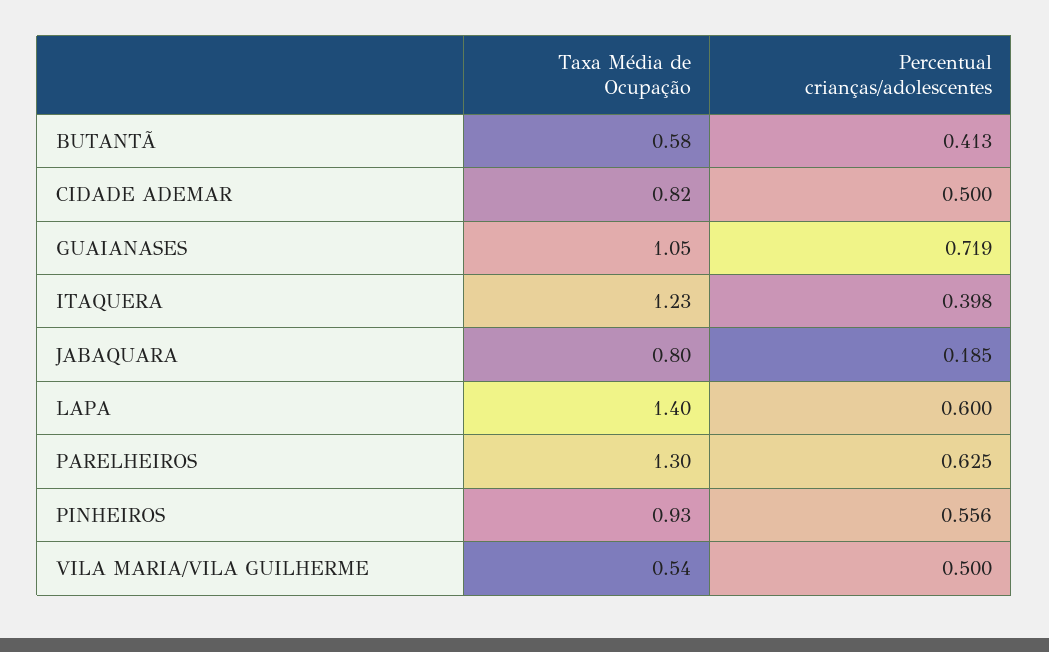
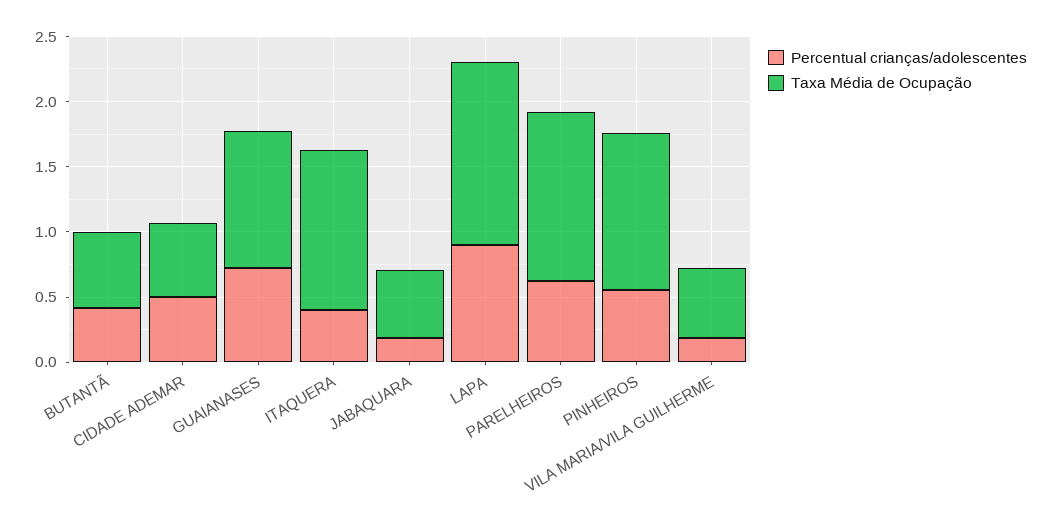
  {
    "Taxa Média de Ocupação": {
      "BUTANTÃ": 0.58,
-     "CIDADE ADEMAR": 0.82,
+     "CIDADE ADEMAR": 0.6,
      "GUAIANASES": 1.05,
      "ITAQUERA": 1.23,
-     "JABAQUARA": 0.8,
+     "JABAQUARA": 0.5,
      "LAPA": 1.4,
      "PARELHEIROS": 1.3,
-     "PINHEIROS": 0.93,
+     "PINHEIROS": 1.2,
      "VILA MARIA/VILA GUILHERME": 0.54
    },
    "Percentual crianças/adolescentes": {
      "BUTANTÃ": 0.413,
      "CIDADE ADEMAR": 0.5,
      "GUAIANASES": 0.719,
      "ITAQUERA": 0.398,
      "JABAQUARA": 0.185,
-     "LAPA": 0.6,
+     "LAPA": 0.9,
      "PARELHEIROS": 0.625,
      "PINHEIROS": 0.556,
-     "VILA MARIA/VILA GUILHERME": 0.5
+     "VILA MARIA/VILA GUILHERME": 0.2
    }
  }

